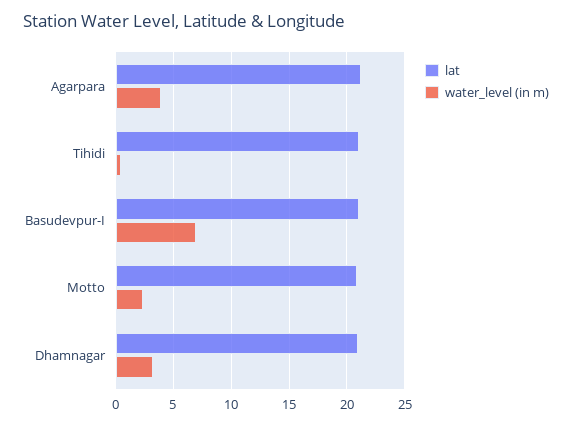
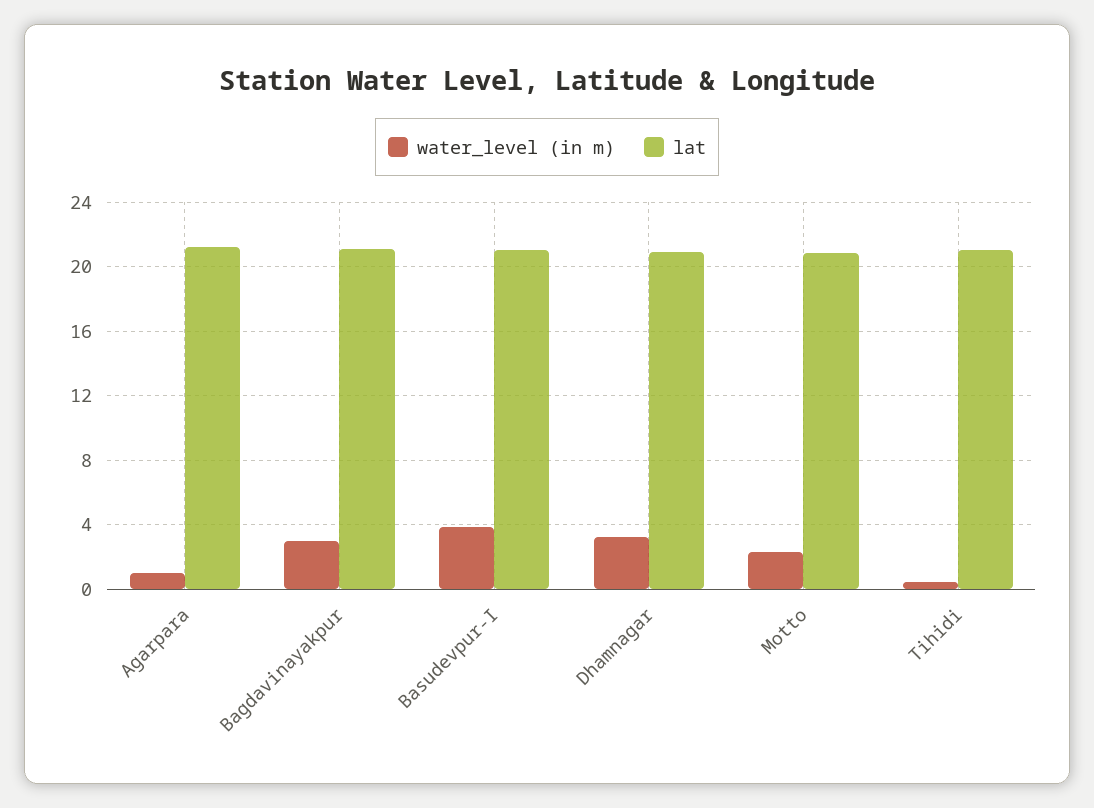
  {
    "lat": {
      "Agarpara": 21,
      "Tihidi": 21,
      "Basudevpur-I": 21,
      "Motto": 21,
-     "Dhamnagar": 21
+     "Dhamnagar": 21,
+     "Bagdavinayakpur": 21
    },
    "water_level (in m)": {
-     "Agarpara": 4,
+     "Agarpara": 1,
      "Tihidi": 0.5,
-     "Basudevpur-I": 7,
+     "Basudevpur-I": 4,
      "Motto": 2.5,
-     "Dhamnagar": 3
+     "Dhamnagar": 3,
+     "Bagdavinayakpur": 3
    }
  }

